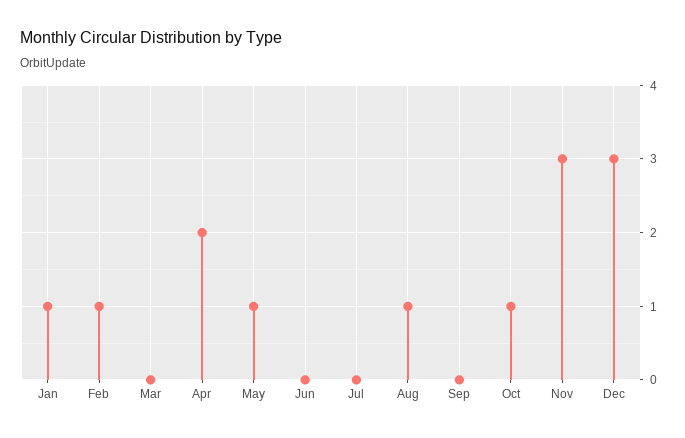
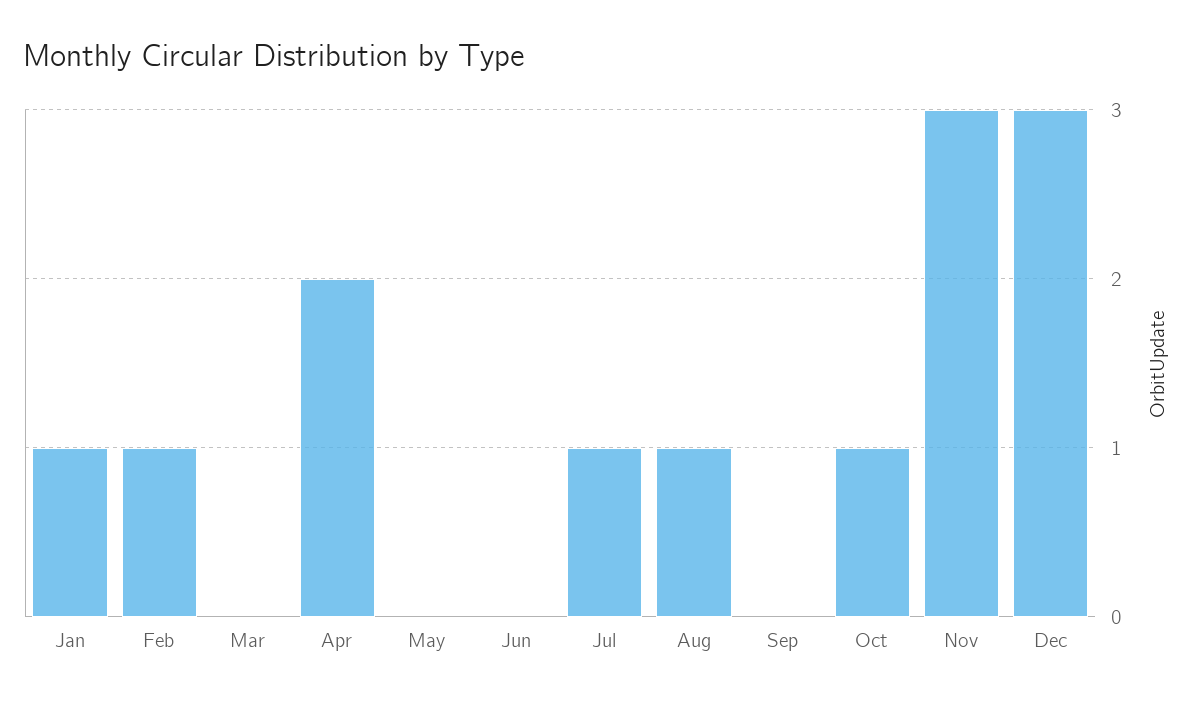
  {
    "Jan": 1,
    "Feb": 1,
    "Mar": 0,
    "Apr": 2,
-   "May": 1,
+   "May": 0,
    "Jun": 0,
-   "Jul": 0,
+   "Jul": 1,
    "Aug": 1,
    "Sep": 0,
    "Oct": 1,
    "Nov": 3,
    "Dec": 3
  }

